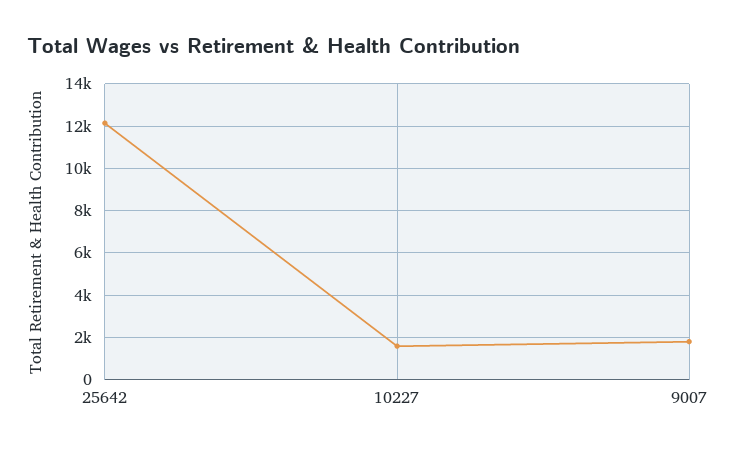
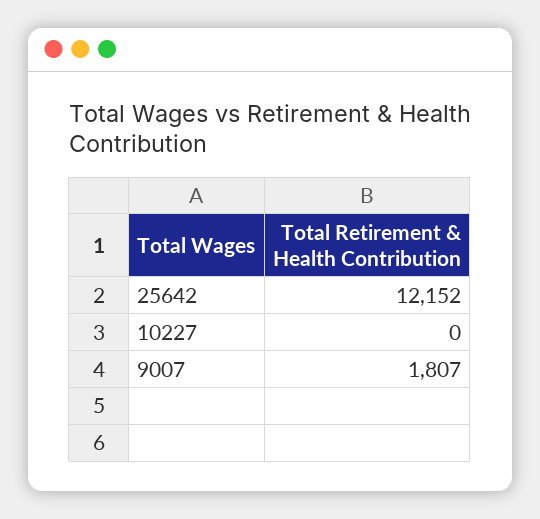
  {
    "25642": 12152,
-   "10227": 1500,
+   "10227": 0,
    "9007": 1807
  }

